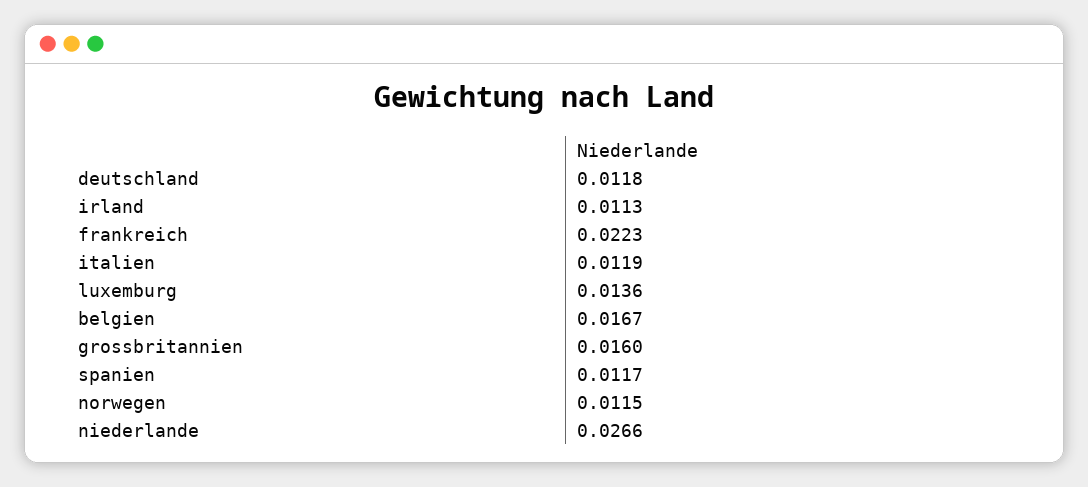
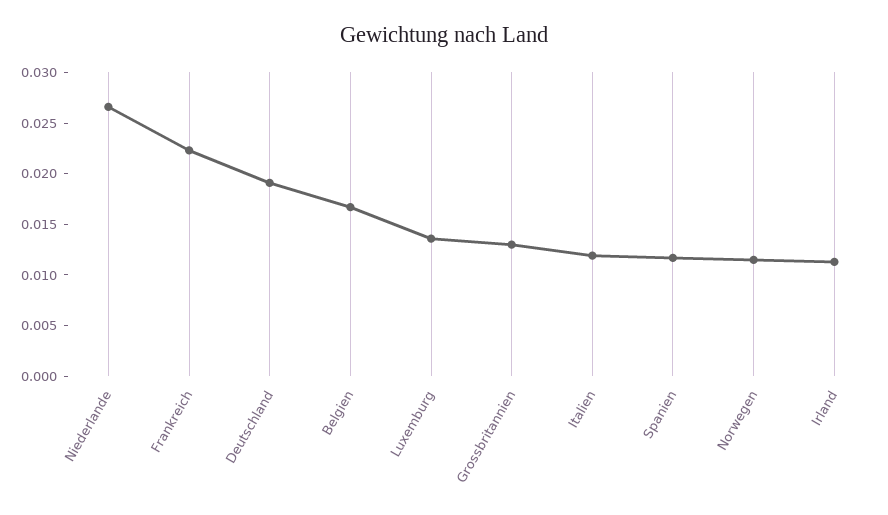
  {
-   "deutschland": 0.0118,
+   "deutschland": 0.019,
    "irland": 0.0113,
    "frankreich": 0.0223,
    "italien": 0.0119,
    "luxemburg": 0.0136,
    "belgien": 0.0167,
-   "grossbritannien": 0.016,
+   "grossbritannien": 0.013,
    "spanien": 0.0117,
    "norwegen": 0.0115,
    "niederlande": 0.0266
  }

